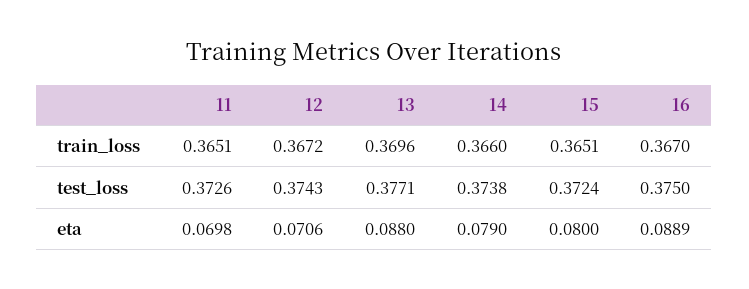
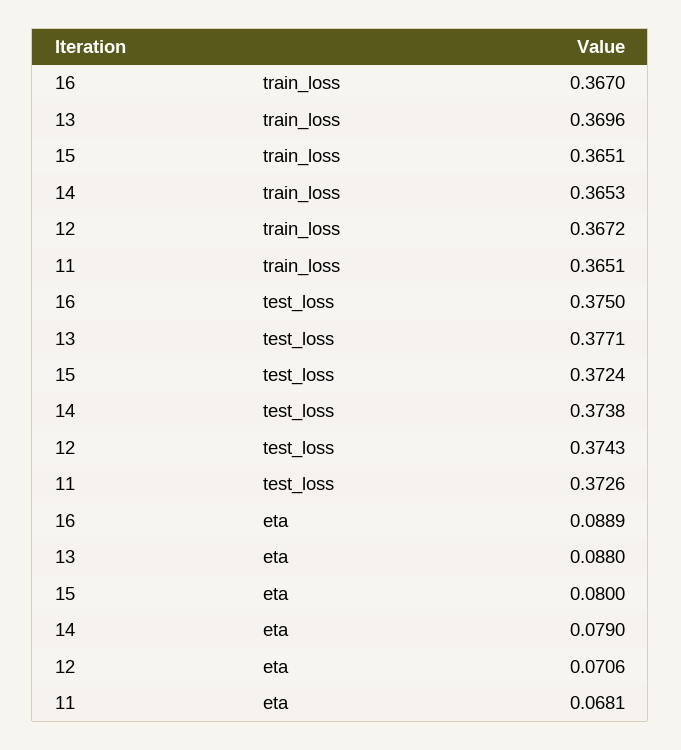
  {
    "11": {
      "train_loss": 0.3651,
      "test_loss": 0.3726,
-     "eta": 0.0698
+     "eta": 0.0681
    },
    "12": {
      "train_loss": 0.3672,
      "test_loss": 0.3743,
      "eta": 0.0706
    },
    "13": {
      "train_loss": 0.3696,
      "test_loss": 0.3771,
      "eta": 0.088
    },
    "14": {
-     "train_loss": 0.366,
+     "train_loss": 0.3653,
      "test_loss": 0.3738,
      "eta": 0.079
    },
    "15": {
      "train_loss": 0.3651,
      "test_loss": 0.3724,
      "eta": 0.08
    },
    "16": {
      "train_loss": 0.367,
      "test_loss": 0.375,
      "eta": 0.0889
    }
  }

